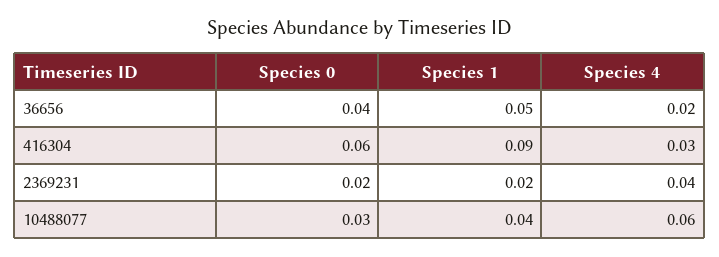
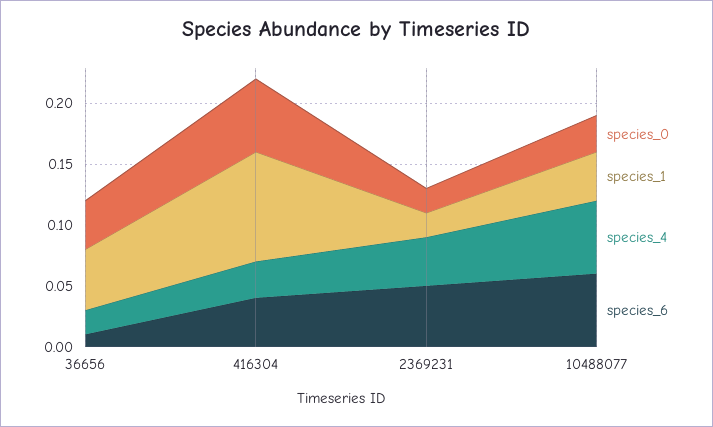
  {
    "Species 0": {
      "36656": 0.04,
      "416304": 0.06,
      "2369231": 0.02,
      "10488077": 0.03
    },
    "Species 1": {
      "36656": 0.05,
      "416304": 0.09,
      "2369231": 0.02,
      "10488077": 0.04
    },
    "Species 4": {
      "36656": 0.02,
      "416304": 0.03,
      "2369231": 0.04,
      "10488077": 0.06
-   }
+   },
+   "species_6": {
+     "36656": 0.01,
+     "416304": 0.04,
+     "2369231": 0.05,
+     "10488077": 0.06
+   }
  }

